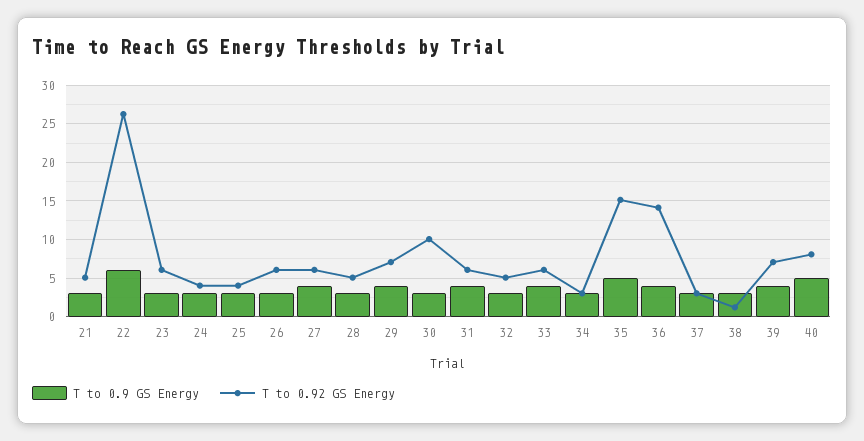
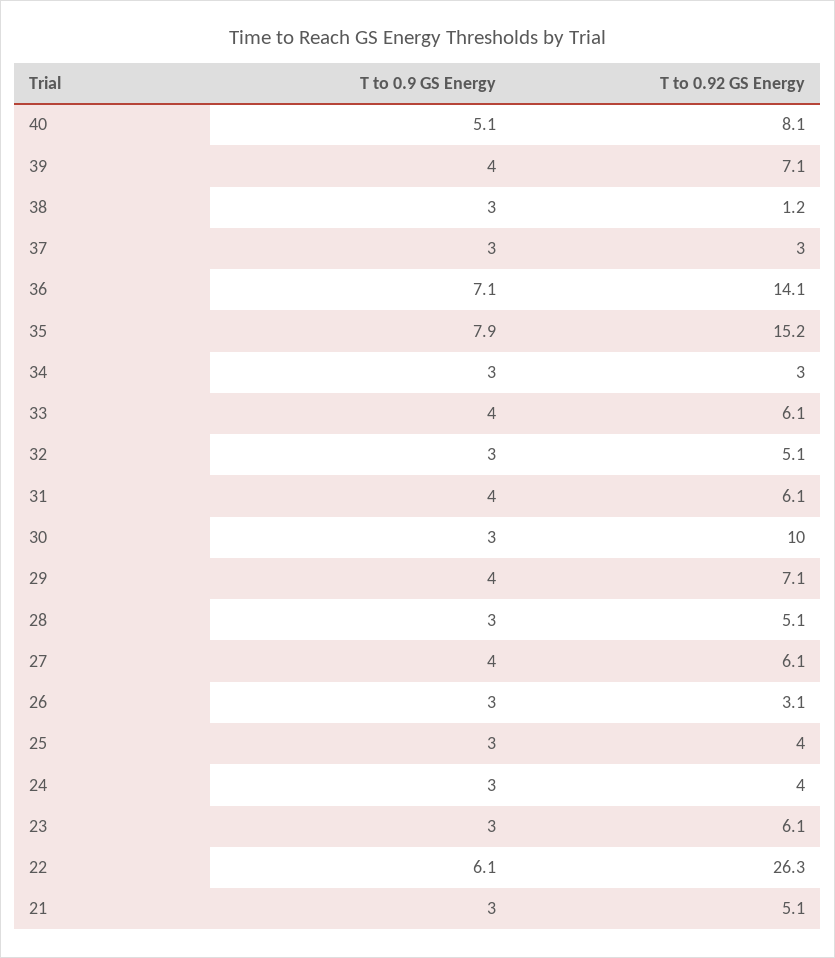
  {
    "T to 0.9 GS Energy": {
      "21": 3,
      "22": 6.1,
      "23": 3,
      "24": 3,
      "25": 3,
      "26": 3,
      "27": 4,
      "28": 3,
      "29": 4,
      "30": 3,
      "31": 4,
      "32": 3,
      "33": 4,
      "34": 3,
-     "35": 5,
+     "35": 7.9,
-     "36": 4,
+     "36": 7.1,
      "37": 3,
      "38": 3,
      "39": 4,
      "40": 5.1
    },
    "T to 0.92 GS Energy": {
      "21": 5.1,
      "22": 26.3,
      "23": 6.1,
      "24": 4,
      "25": 4,
-     "26": 6,
+     "26": 3.1,
      "27": 6.1,
      "28": 5.1,
      "29": 7.1,
      "30": 10,
      "31": 6.1,
      "32": 5.1,
      "33": 6.1,
      "34": 3,
      "35": 15.2,
      "36": 14.1,
      "37": 3,
      "38": 1.2,
      "39": 7.1,
      "40": 8.1
    }
  }

